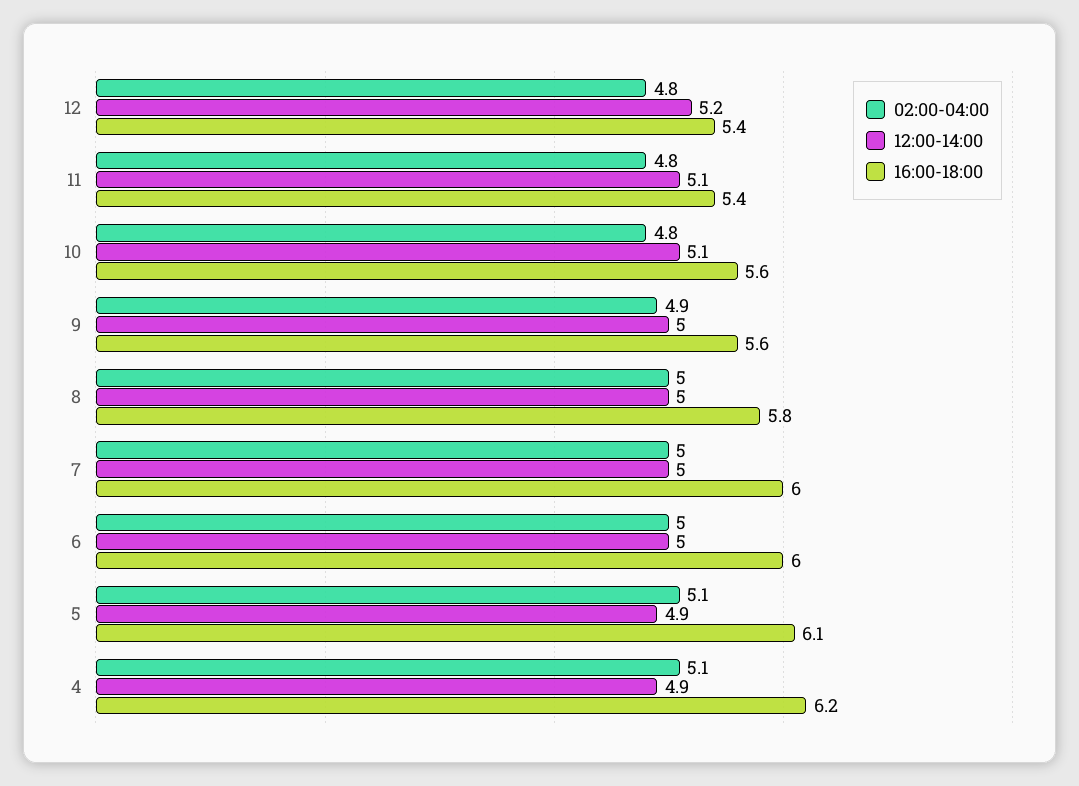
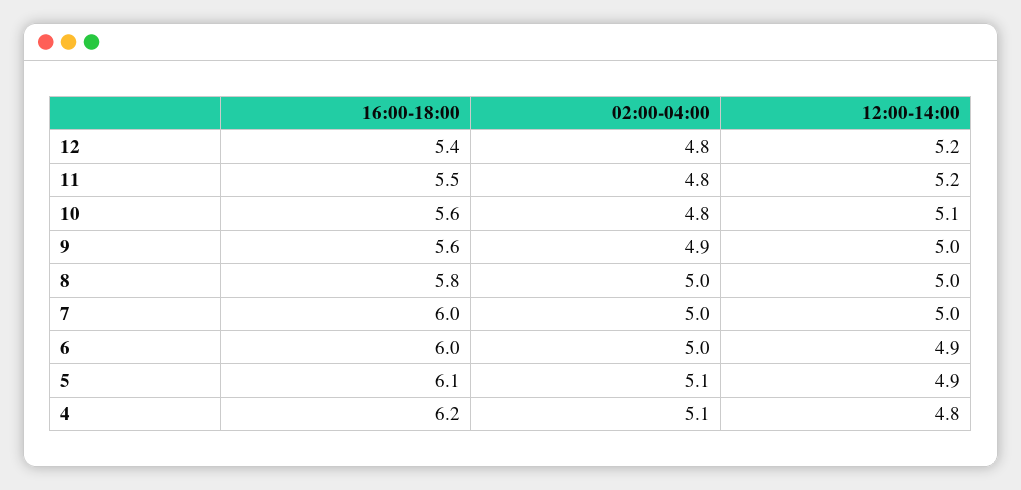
  {
    "02:00-04:00": {
      "12": 4.8,
      "11": 4.8,
      "10": 4.8,
      "9": 4.9,
      "8": 5,
      "7": 5,
      "6": 5,
      "5": 5.1,
      "4": 5.1
    },
    "12:00-14:00": {
      "12": 5.2,
-     "11": 5.1,
+     "11": 5.2,
      "10": 5.1,
      "9": 5,
      "8": 5,
      "7": 5,
-     "6": 5,
+     "6": 4.9,
      "5": 4.9,
-     "4": 4.9
+     "4": 4.8
    },
    "16:00-18:00": {
      "12": 5.4,
-     "11": 5.4,
+     "11": 5.5,
      "10": 5.6,
      "9": 5.6,
      "8": 5.8,
      "7": 6,
      "6": 6,
      "5": 6.1,
      "4": 6.2
    }
  }

